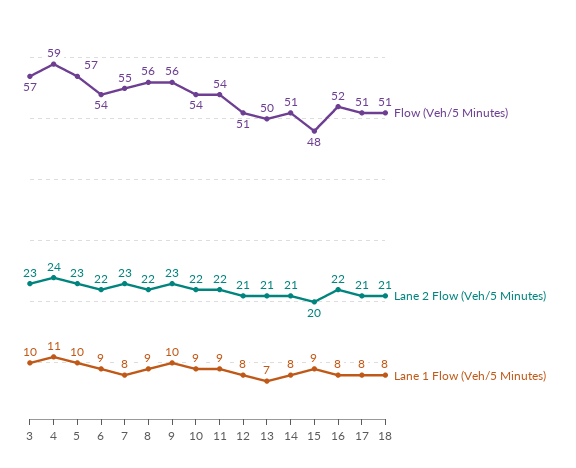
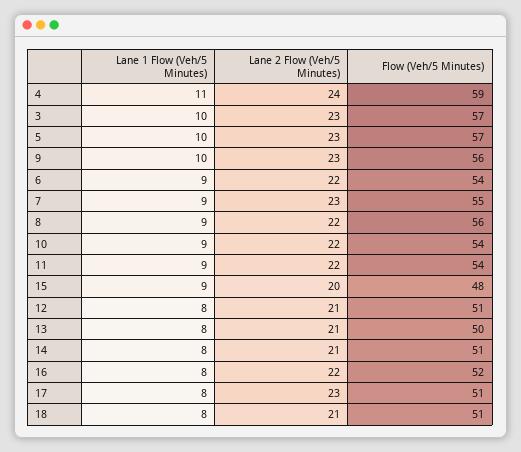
  {
    "Flow (Veh/5 Minutes)": {
      "3": 57,
      "4": 59,
      "5": 57,
      "6": 54,
      "7": 55,
      "8": 56,
      "9": 56,
      "10": 54,
      "11": 54,
      "12": 51,
      "13": 50,
      "14": 51,
      "15": 48,
      "16": 52,
      "17": 51,
      "18": 51
    },
    "Lane 2 Flow (Veh/5 Minutes)": {
      "3": 23,
      "4": 24,
      "5": 23,
      "6": 22,
      "7": 23,
      "8": 22,
      "9": 23,
      "10": 22,
      "11": 22,
      "12": 21,
      "13": 21,
      "14": 21,
      "15": 20,
      "16": 22,
-     "17": 21,
+     "17": 23,
      "18": 21
    },
    "Lane 1 Flow (Veh/5 Minutes)": {
      "3": 10,
      "4": 11,
      "5": 10,
      "6": 9,
-     "7": 8,
+     "7": 9,
      "8": 9,
      "9": 10,
      "10": 9,
      "11": 9,
      "12": 8,
-     "13": 7,
+     "13": 8,
      "14": 8,
      "15": 9,
      "16": 8,
      "17": 8,
      "18": 8
    }
  }

